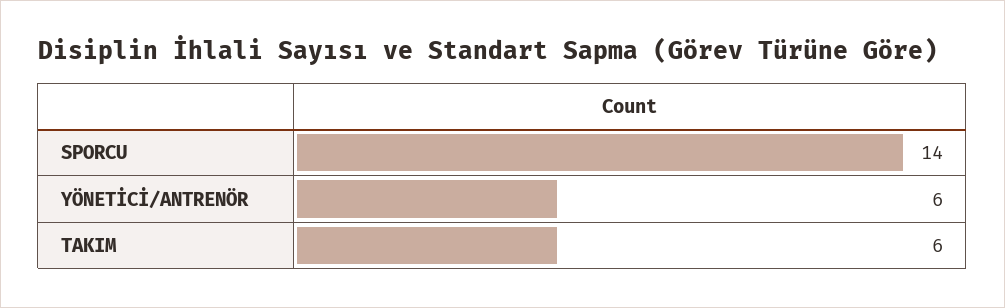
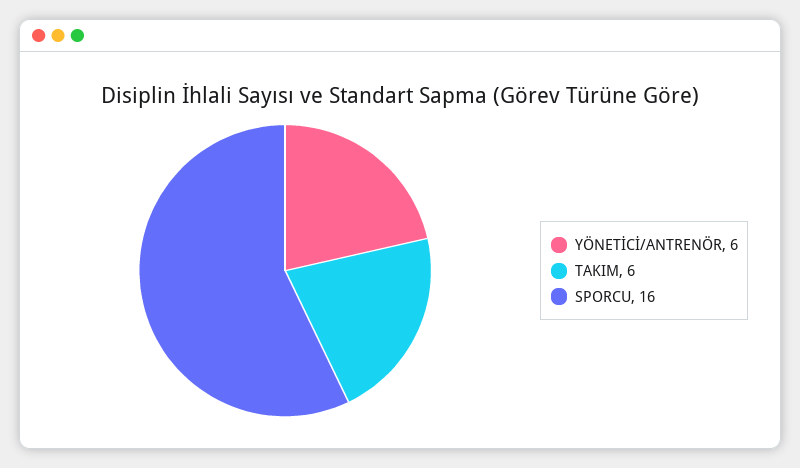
  {
-   "SPORCU": 14,
+   "SPORCU": 16,
    "YÖNETİCİ/ANTRENÖR": 6,
    "TAKIM": 6
  }

